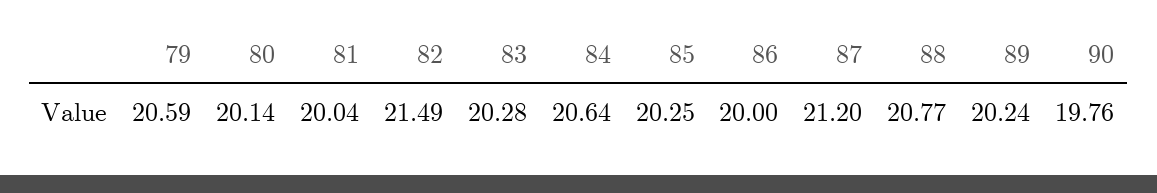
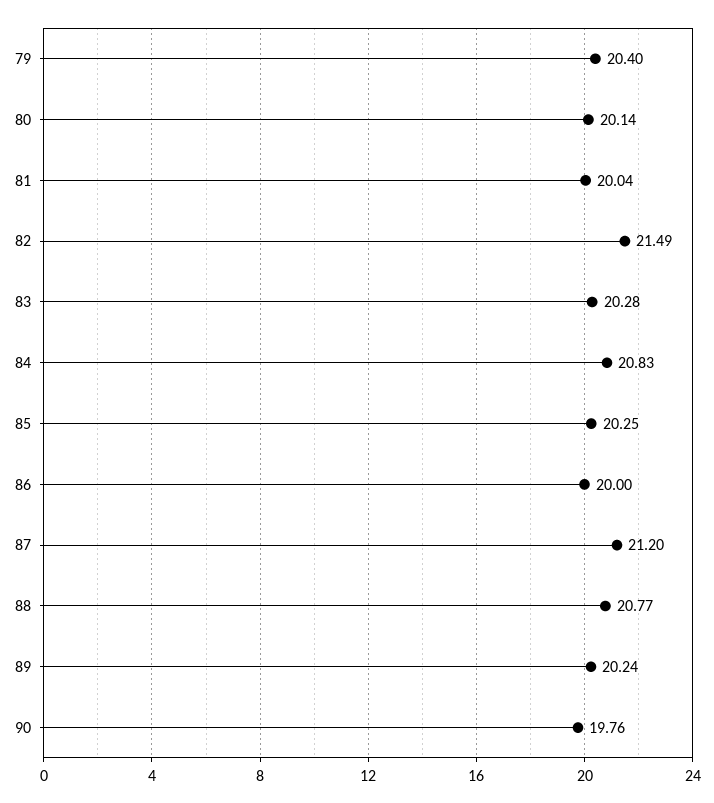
  {
-   "79": 20.59,
+   "79": 20.4,
    "80": 20.14,
    "81": 20.04,
    "82": 21.49,
    "83": 20.28,
-   "84": 20.64,
+   "84": 20.83,
    "85": 20.25,
    "86": 20,
    "87": 21.2,
    "88": 20.77,
    "89": 20.24,
    "90": 19.76
  }

